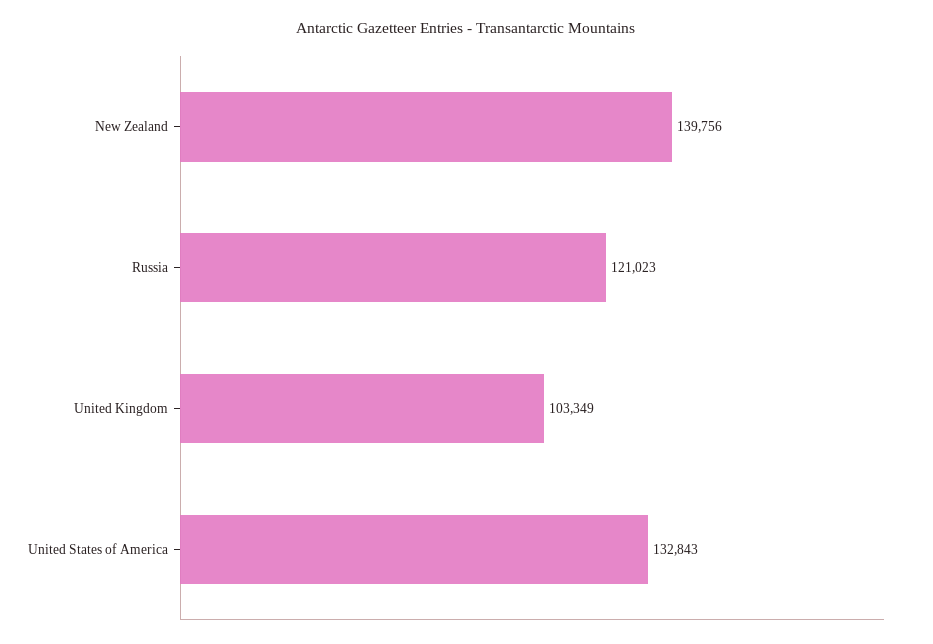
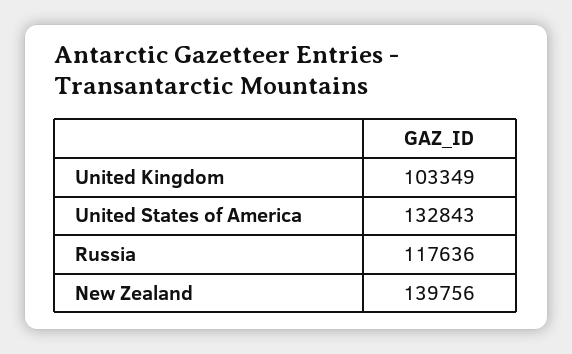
  {
    "New Zealand": 139756,
-   "Russia": 121023,
+   "Russia": 117636,
    "United Kingdom": 103349,
    "United States of America": 132843
  }

